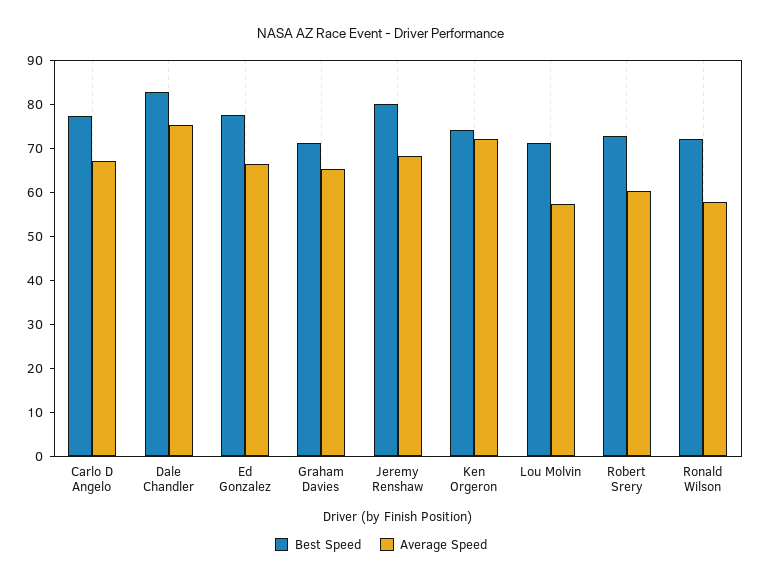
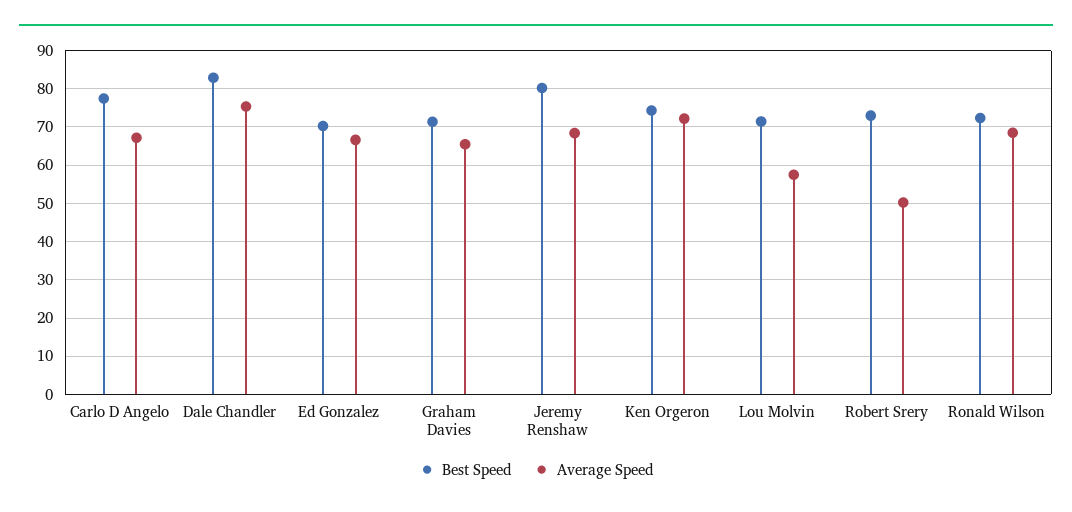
  {
    "Best Speed": {
      "Carlo D Angelo": 78,
      "Dale Chandler": 82,
-     "Ed Gonzalez": 78,
+     "Ed Gonzalez": 70,
      "Graham Davies": 72,
      "Jeremy Renshaw": 80,
      "Ken Orgeron": 74,
      "Lou Molvin": 72,
      "Robert Srery": 72,
      "Ronald Wilson": 72
    },
    "Average Speed": {
      "Carlo D Angelo": 68,
      "Dale Chandler": 76,
      "Ed Gonzalez": 66,
      "Graham Davies": 66,
      "Jeremy Renshaw": 68,
      "Ken Orgeron": 72,
      "Lou Molvin": 58,
-     "Robert Srery": 60,
+     "Robert Srery": 50,
-     "Ronald Wilson": 58
+     "Ronald Wilson": 68
    }
  }

